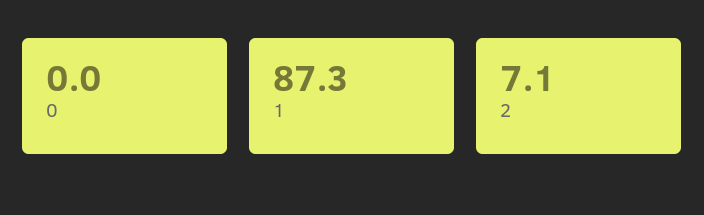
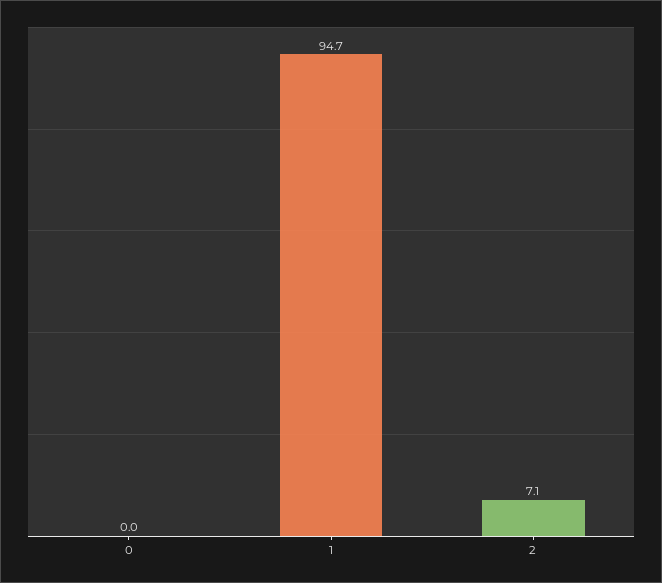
  {
    "0": 0,
-   "1": 87.3,
+   "1": 94.7,
    "2": 7.1
  }

